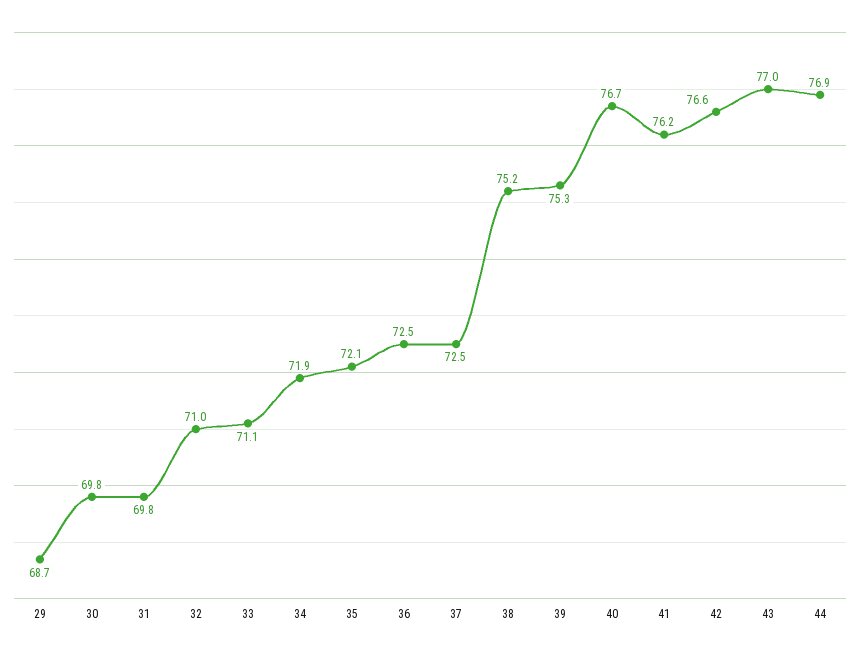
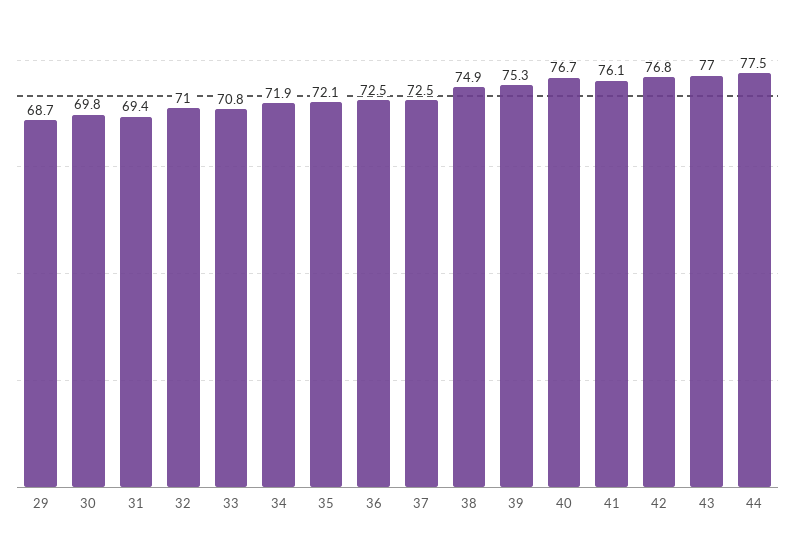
  {
    "29": 68.7,
    "30": 69.8,
-   "31": 69.8,
+   "31": 69.4,
    "32": 71,
-   "33": 71.1,
+   "33": 70.8,
    "34": 71.9,
    "35": 72.1,
    "36": 72.5,
    "37": 72.5,
-   "38": 75.2,
+   "38": 74.9,
    "39": 75.3,
    "40": 76.7,
-   "41": 76.2,
+   "41": 76.1,
-   "42": 76.6,
+   "42": 76.8,
    "43": 77,
-   "44": 76.9
+   "44": 77.5
  }

